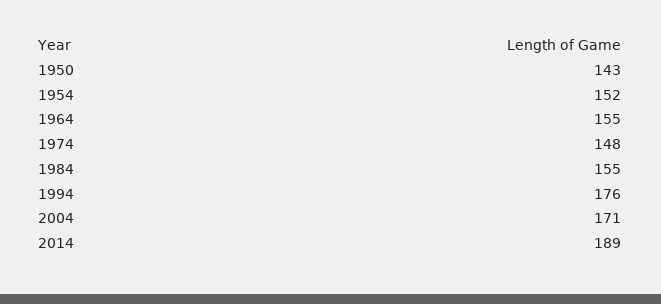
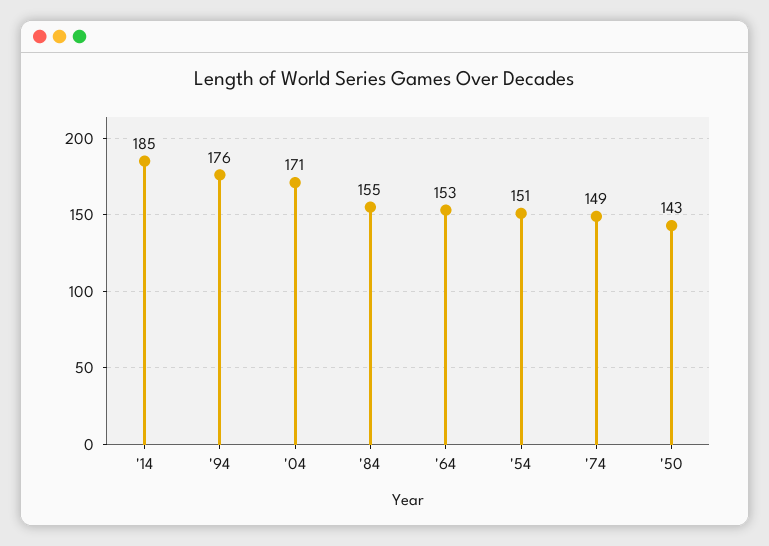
  {
    "1950": 143,
-   "1954": 152,
+   "1954": 151,
-   "1964": 155,
+   "1964": 153,
-   "1974": 148,
+   "1974": 149,
    "1984": 155,
    "1994": 176,
    "2004": 171,
-   "2014": 189
+   "2014": 185
  }

